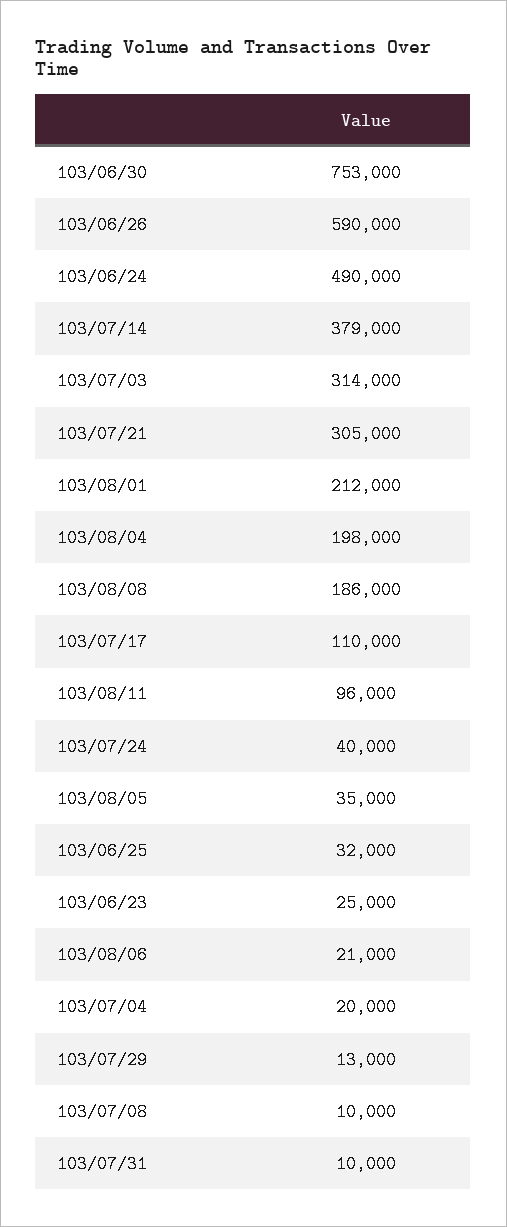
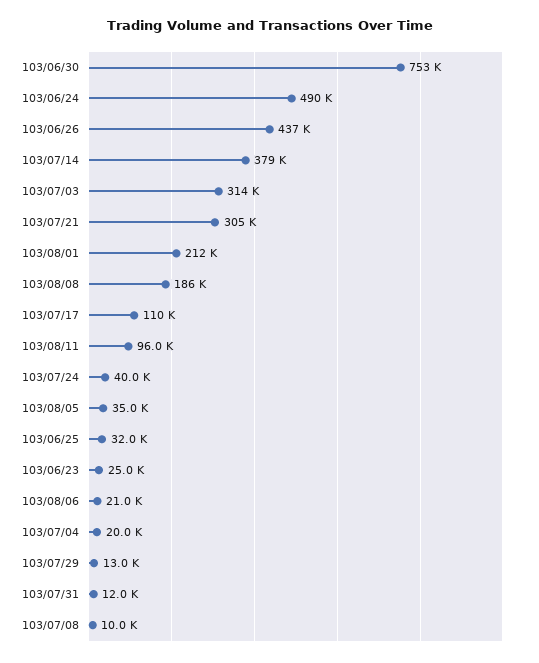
  {
    "103/06/30": 753000,
-   "103/06/26": 590000,
+   "103/06/26": 437000,
    "103/06/24": 490000,
    "103/07/14": 379000,
    "103/07/03": 314000,
    "103/07/21": 305000,
    "103/08/01": 212000,
-   "103/08/04": 198000,
    "103/08/08": 186000,
    "103/07/17": 110000,
    "103/08/11": 96000,
    "103/07/24": 40000,
    "103/08/05": 35000,
    "103/06/25": 32000,
    "103/06/23": 25000,
    "103/08/06": 21000,
    "103/07/04": 20000,
    "103/07/29": 13000,
    "103/07/08": 10000,
-   "103/07/31": 10000
+   "103/07/31": 12000
  }

